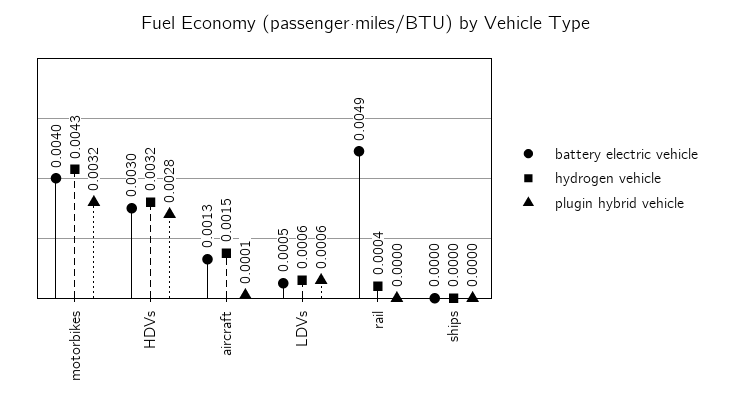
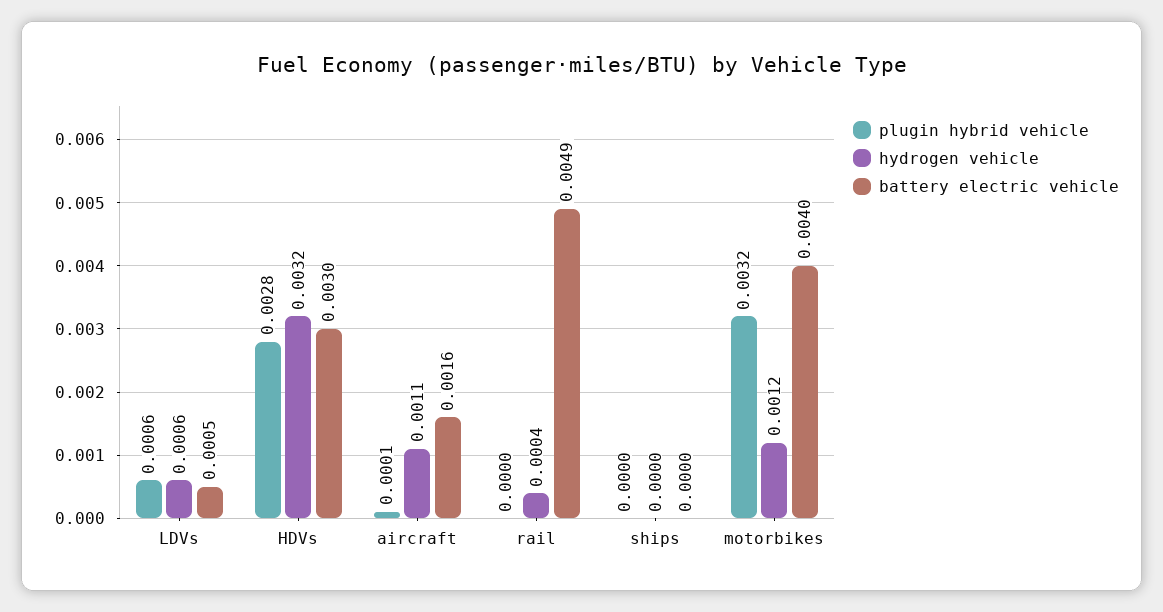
  {
    "battery electric vehicle": {
      "motorbikes": 0.004,
      "HDVs": 0.003,
-     "aircraft": 0.0013,
+     "aircraft": 0.0016,
      "LDVs": 0.0005,
      "rail": 0.0049,
      "ships": 0
    },
    "hydrogen vehicle": {
-     "motorbikes": 0.0043,
+     "motorbikes": 0.0012,
      "HDVs": 0.0032,
-     "aircraft": 0.0015,
+     "aircraft": 0.0011,
      "LDVs": 0.0006,
      "rail": 0.0004,
      "ships": 0
    },
    "plugin hybrid vehicle": {
      "motorbikes": 0.0032,
      "HDVs": 0.0028,
      "aircraft": 0.0001,
      "LDVs": 0.0006,
      "rail": 0,
      "ships": 0
    }
  }

